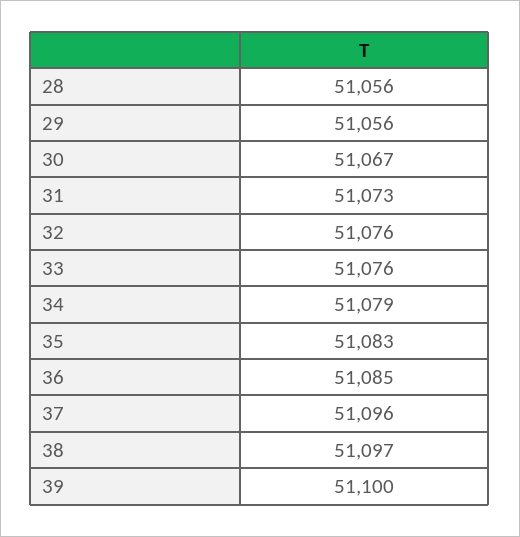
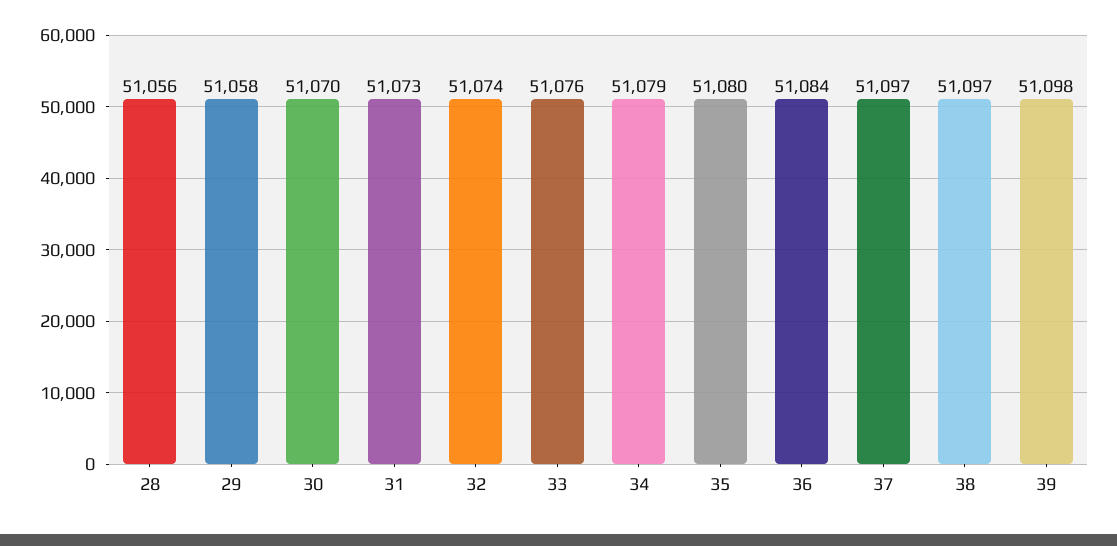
  {
    "28": 51056,
-   "29": 51056,
+   "29": 51058,
-   "30": 51067,
+   "30": 51070,
    "31": 51073,
-   "32": 51076,
+   "32": 51074,
    "33": 51076,
    "34": 51079,
-   "35": 51083,
+   "35": 51080,
-   "36": 51085,
+   "36": 51084,
-   "37": 51096,
+   "37": 51097,
    "38": 51097,
-   "39": 51100
+   "39": 51098
  }

